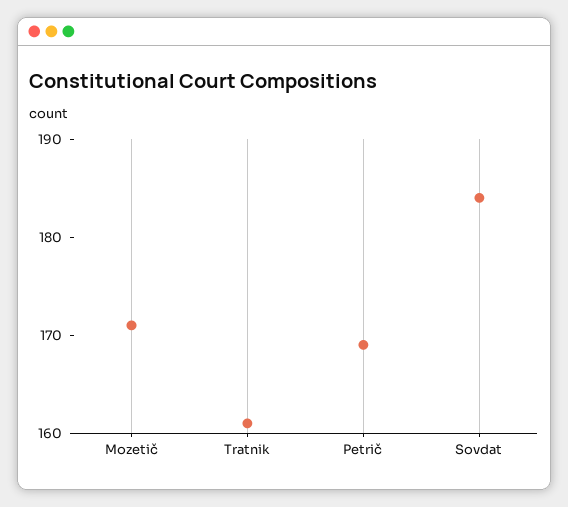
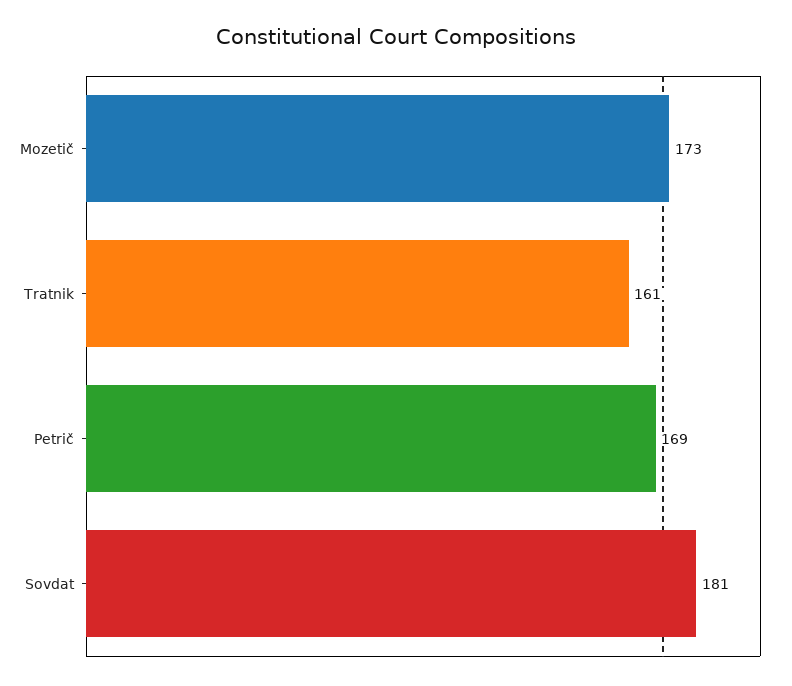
  {
-   "Mozetič": 171,
+   "Mozetič": 173,
    "Tratnik": 161,
    "Petrič": 169,
-   "Sovdat": 184
+   "Sovdat": 181
  }

